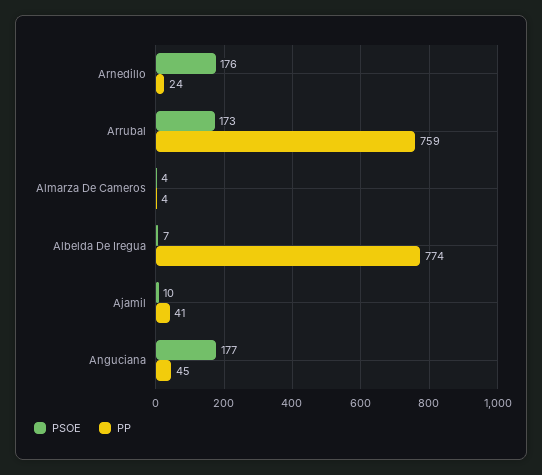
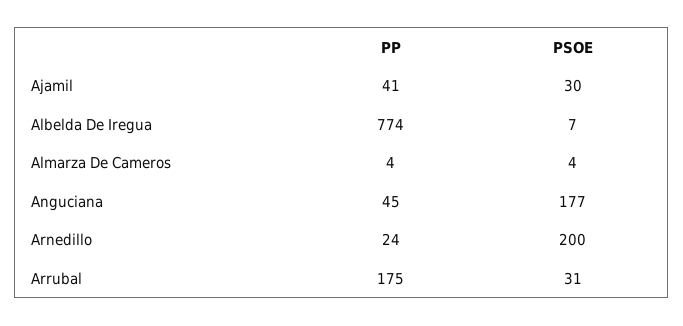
  {
    "PSOE": {
-     "Arnedillo": 176,
+     "Arnedillo": 200,
-     "Arrubal": 173,
+     "Arrubal": 31,
      "Almarza De Cameros": 4,
      "Albelda De Iregua": 7,
-     "Ajamil": 10,
+     "Ajamil": 30,
      "Anguciana": 177
    },
    "PP": {
      "Arnedillo": 24,
-     "Arrubal": 759,
+     "Arrubal": 175,
      "Almarza De Cameros": 4,
      "Albelda De Iregua": 774,
      "Ajamil": 41,
      "Anguciana": 45
    }
  }

